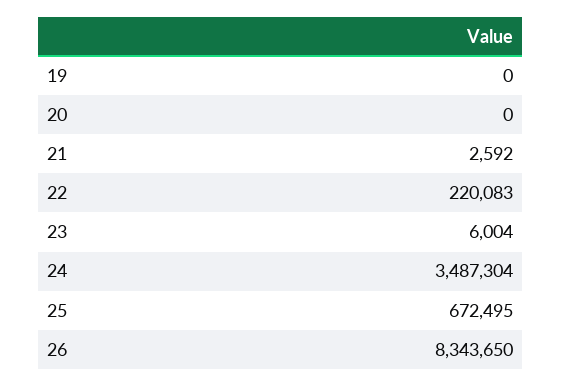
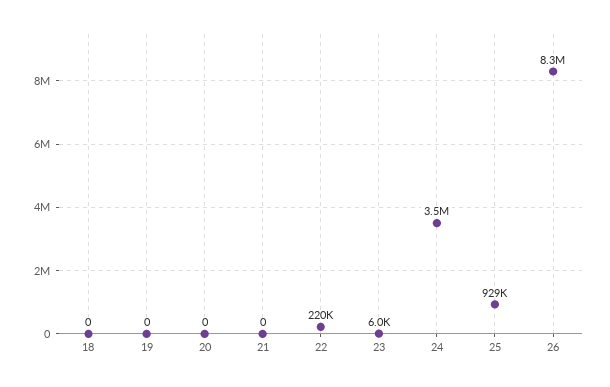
  {
    "19": 0,
    "20": 0,
-   "21": 2592,
+   "21": 0,
    "22": 220083,
    "23": 6004,
    "24": 3487304,
-   "25": 672495,
+   "25": 929000,
-   "26": 8343650
+   "26": 8343650,
+   "18": 0
  }

